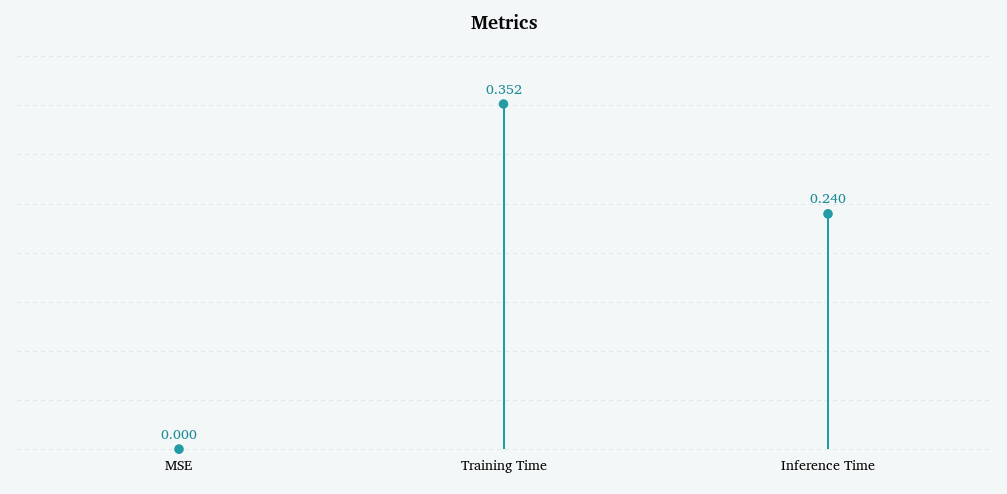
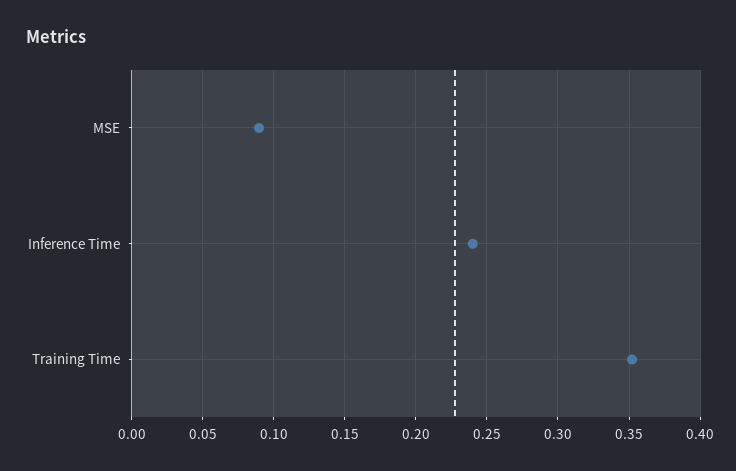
  {
-   "MSE": 0,
+   "MSE": 0.09,
    "Training Time": 0.352,
    "Inference Time": 0.24
  }

